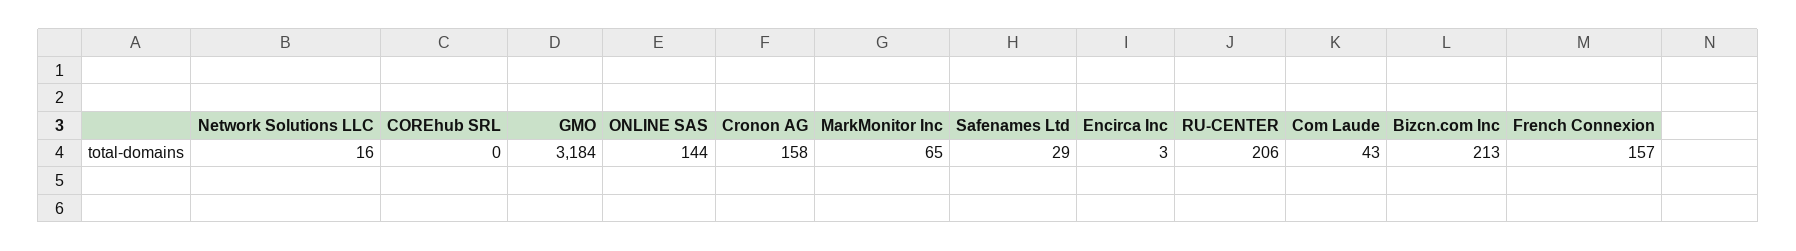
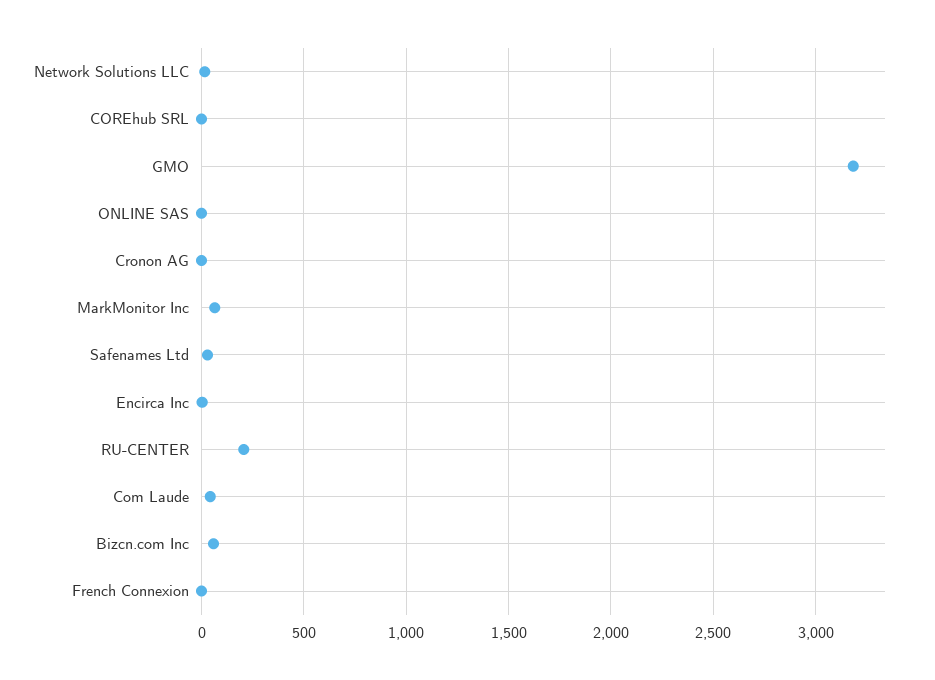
  {
    "Network Solutions LLC": 16,
    "COREhub SRL": 0,
    "GMO": 3184,
-   "ONLINE SAS": 144,
+   "ONLINE SAS": 0,
-   "Cronon AG": 158,
+   "Cronon AG": 0,
    "MarkMonitor Inc": 65,
    "Safenames Ltd": 29,
    "Encirca Inc": 3,
    "RU-CENTER": 206,
    "Com Laude": 43,
-   "Bizcn.com Inc": 213,
+   "Bizcn.com Inc": 50,
-   "French Connexion": 157
+   "French Connexion": 0
  }

